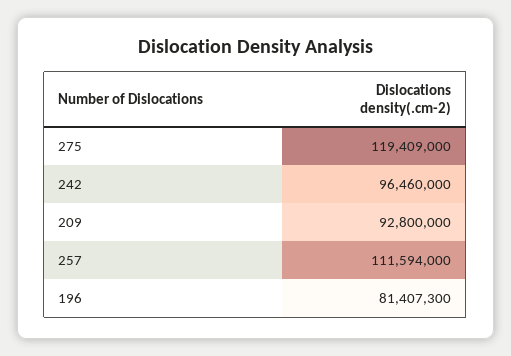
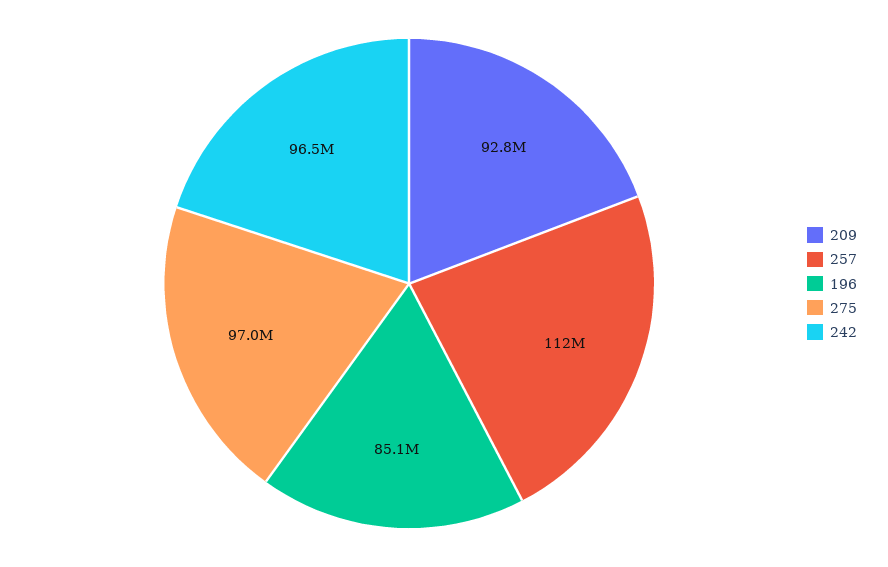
  {
-   "275": 119409000,
+   "275": 97000000,
    "242": 96460000,
    "209": 92800000,
    "257": 111594000,
-   "196": 81407300
+   "196": 85100000
  }

